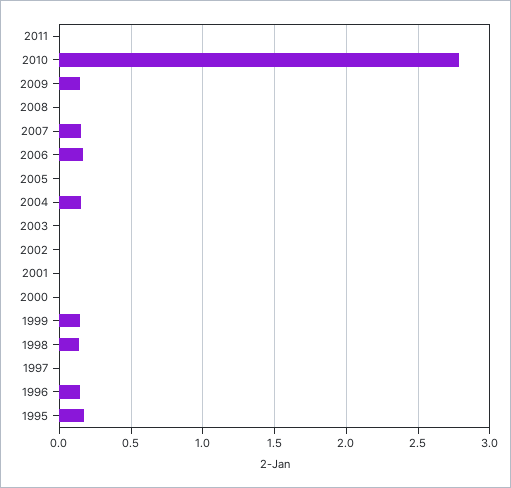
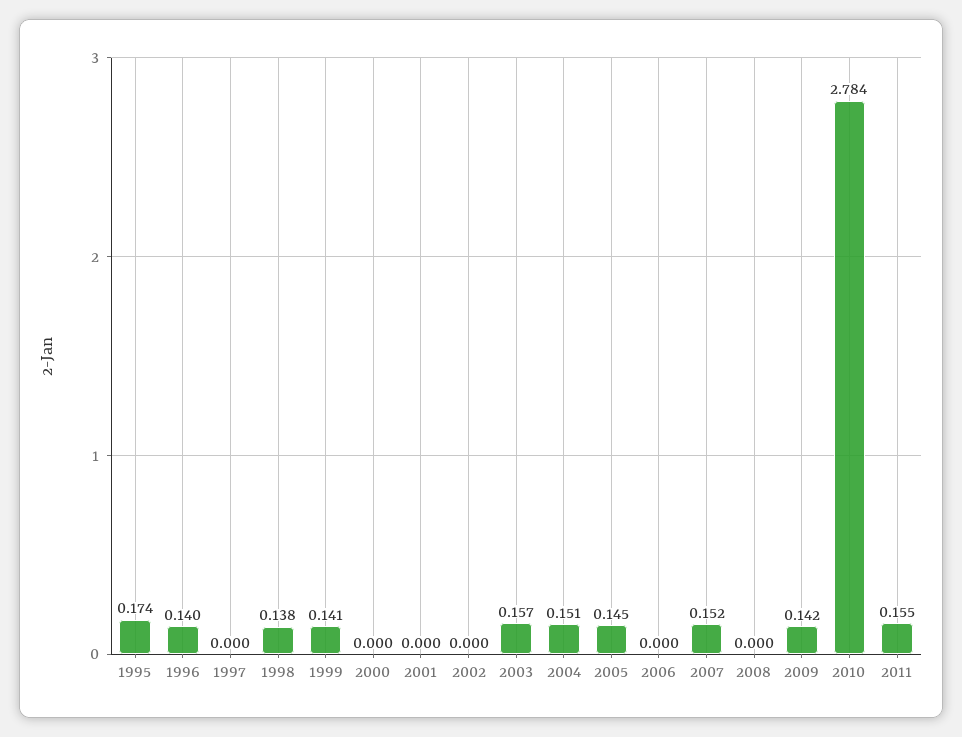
  {
-   "2011": 0,
+   "2011": 0.155,
    "2010": 2.784,
    "2009": 0.142,
    "2008": 0,
    "2007": 0.152,
-   "2006": 0.15,
+   "2006": 0,
-   "2005": 0,
+   "2005": 0.145,
    "2004": 0.151,
-   "2003": 0,
+   "2003": 0.157,
    "2002": 0,
    "2001": 0,
    "2000": 0,
    "1999": 0.141,
    "1998": 0.138,
    "1997": 0,
    "1996": 0.14,
    "1995": 0.174
  }

